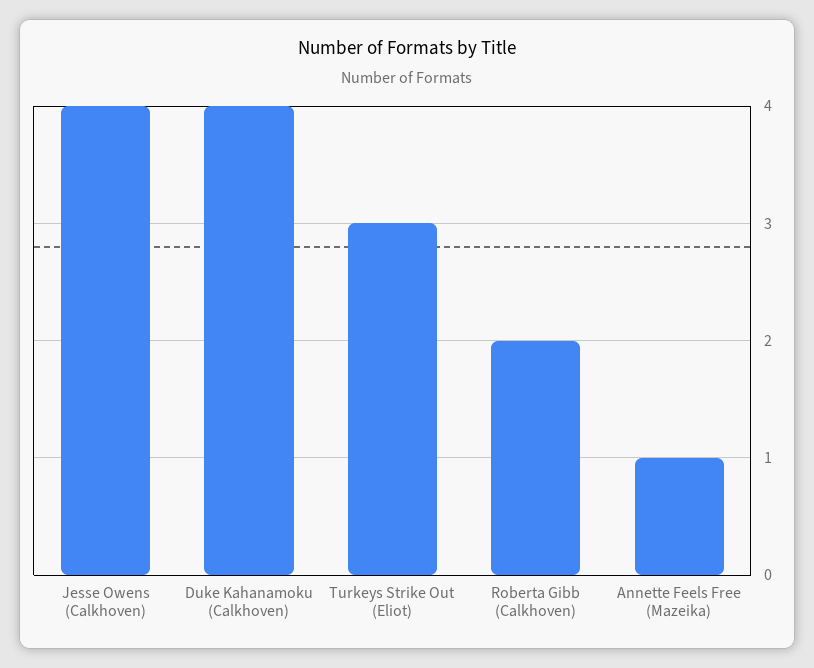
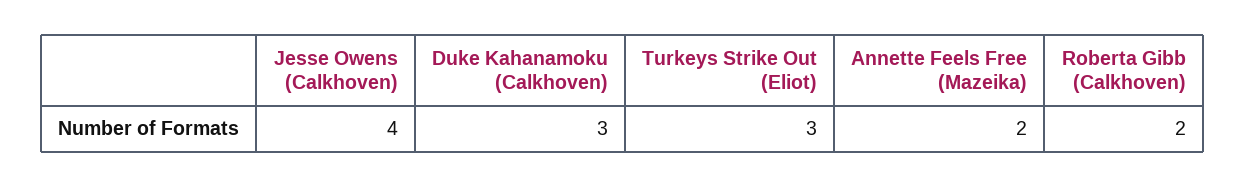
  {
    "Jesse Owens (Calkhoven)": 4,
-   "Duke Kahanamoku (Calkhoven)": 4,
+   "Duke Kahanamoku (Calkhoven)": 3,
    "Turkeys Strike Out (Eliot)": 3,
    "Roberta Gibb (Calkhoven)": 2,
-   "Annette Feels Free (Mazeika)": 1
+   "Annette Feels Free (Mazeika)": 2
  }

